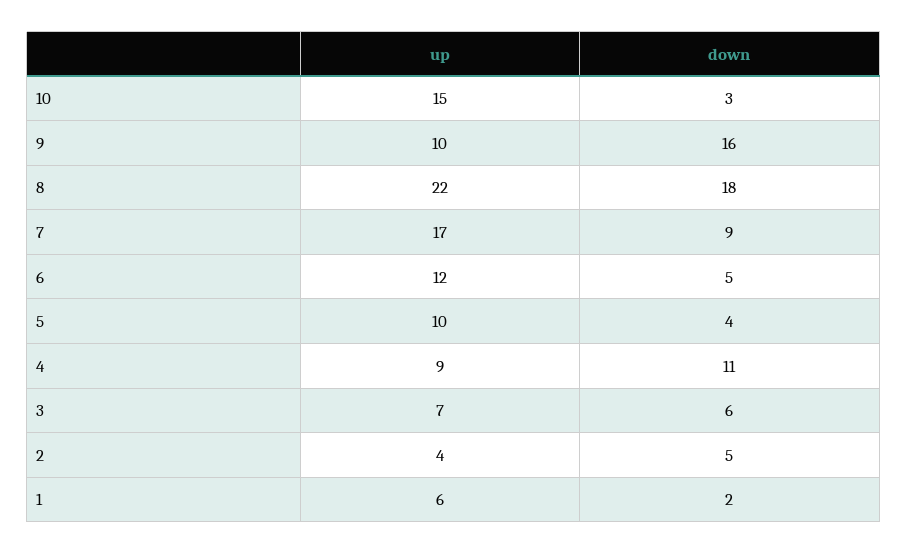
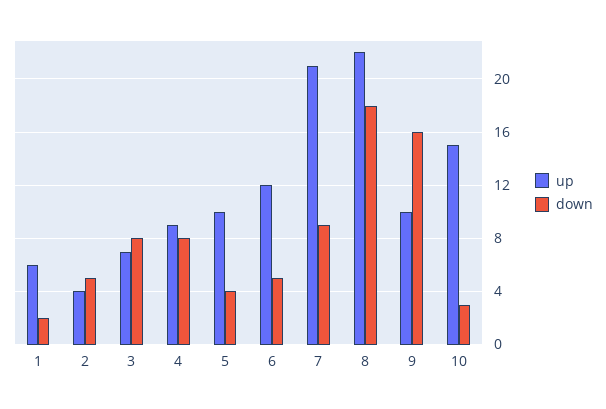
  {
    "up": {
      "10": 15,
      "9": 10,
      "8": 22,
-     "7": 17,
+     "7": 21,
      "6": 12,
      "5": 10,
      "4": 9,
      "3": 7,
      "2": 4,
      "1": 6
    },
    "down": {
      "10": 3,
      "9": 16,
      "8": 18,
      "7": 9,
      "6": 5,
      "5": 4,
-     "4": 11,
+     "4": 8,
-     "3": 6,
+     "3": 8,
      "2": 5,
      "1": 2
    }
  }

